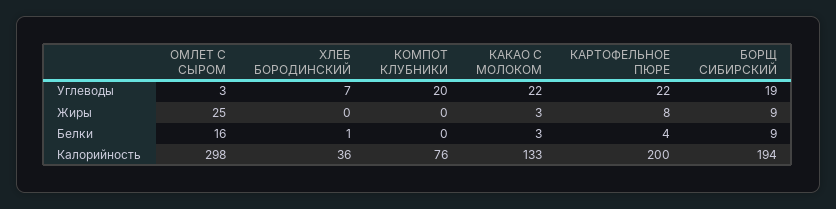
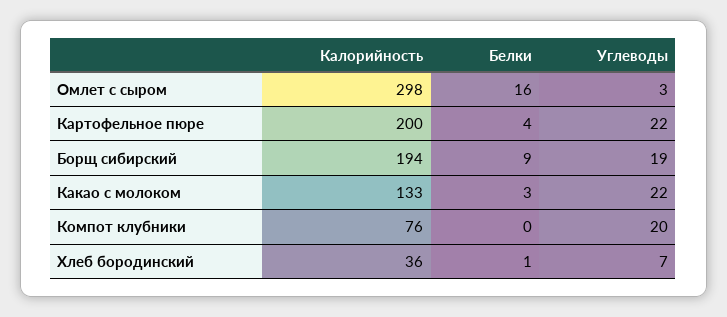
  {
    "ОМЛЕТ С СЫРОМ": {
      "Углеводы": 3,
-     "Жиры": 25,
      "Белки": 16,
      "Калорийность": 298
    },
    "ХЛЕБ БОРОДИНСКИЙ": {
      "Углеводы": 7,
-     "Жиры": 0,
      "Белки": 1,
      "Калорийность": 36
    },
    "КОМПОТ КЛУБНИКИ": {
      "Углеводы": 20,
-     "Жиры": 0,
      "Белки": 0,
      "Калорийность": 76
    },
    "КАКАО С МОЛОКОМ": {
      "Углеводы": 22,
-     "Жиры": 3,
      "Белки": 3,
      "Калорийность": 133
    },
    "КАРТОФЕЛЬНОЕ ПЮРЕ": {
      "Углеводы": 22,
-     "Жиры": 8,
      "Белки": 4,
      "Калорийность": 200
    },
    "БОРЩ СИБИРСКИЙ": {
      "Углеводы": 19,
-     "Жиры": 9,
      "Белки": 9,
      "Калорийность": 194
    }
  }

